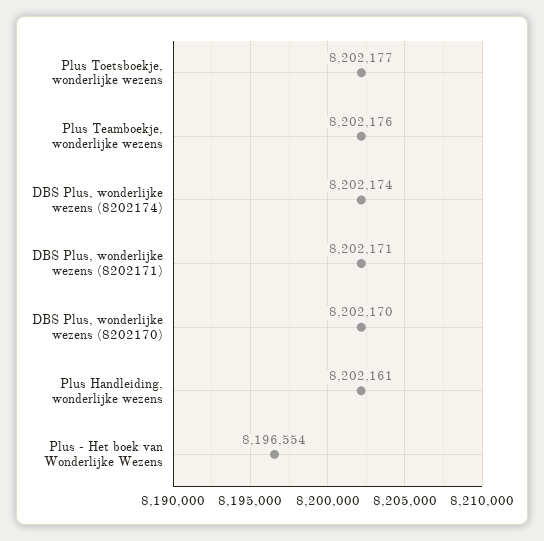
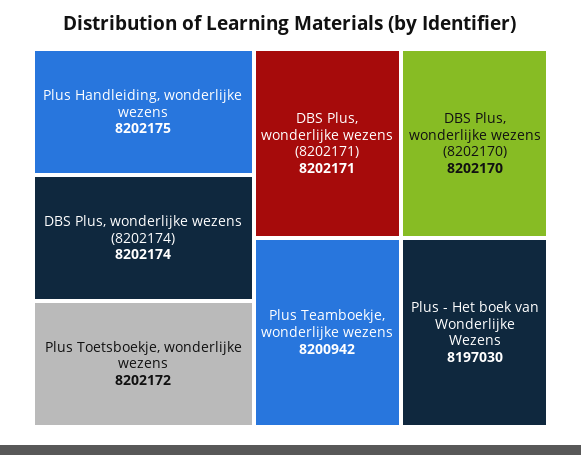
  {
-   "Plus Toetsboekje, wonderlijke wezens": 8202177,
+   "Plus Toetsboekje, wonderlijke wezens": 8202172,
-   "Plus Teamboekje, wonderlijke wezens": 8202176,
+   "Plus Teamboekje, wonderlijke wezens": 8200942,
    "DBS Plus, wonderlijke wezens (8202174)": 8202174,
    "DBS Plus, wonderlijke wezens (8202171)": 8202171,
    "DBS Plus, wonderlijke wezens (8202170)": 8202170,
-   "Plus Handleiding, wonderlijke wezens": 8202161,
+   "Plus Handleiding, wonderlijke wezens": 8202175,
-   "Plus - Het boek van Wonderlijke Wezens": 8196554
+   "Plus - Het boek van Wonderlijke Wezens": 8197030
  }

